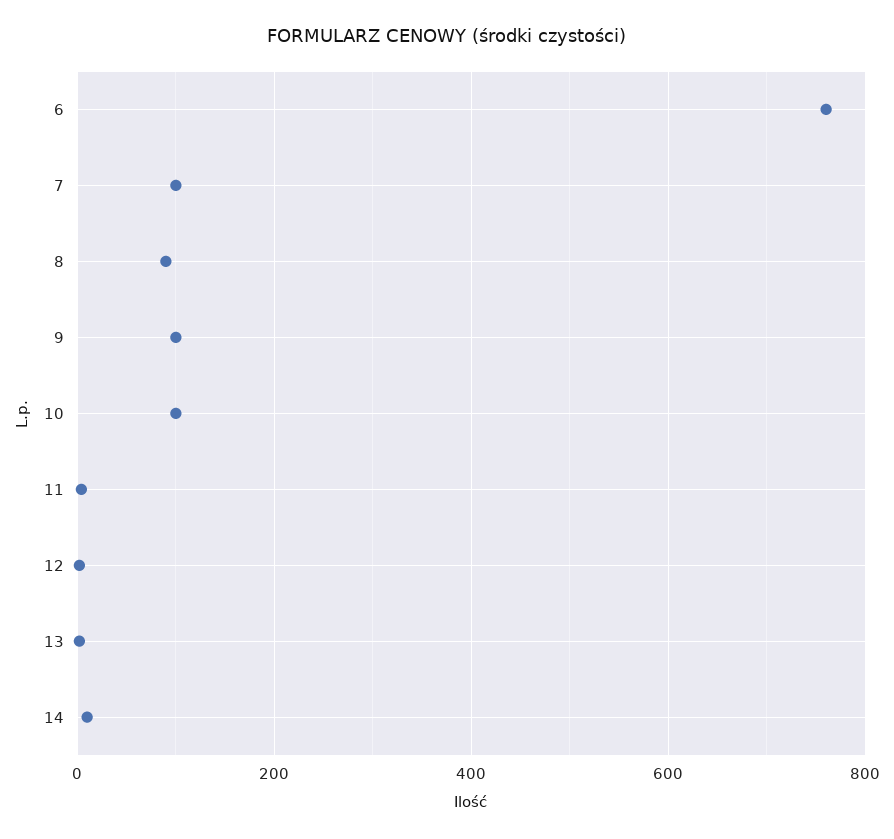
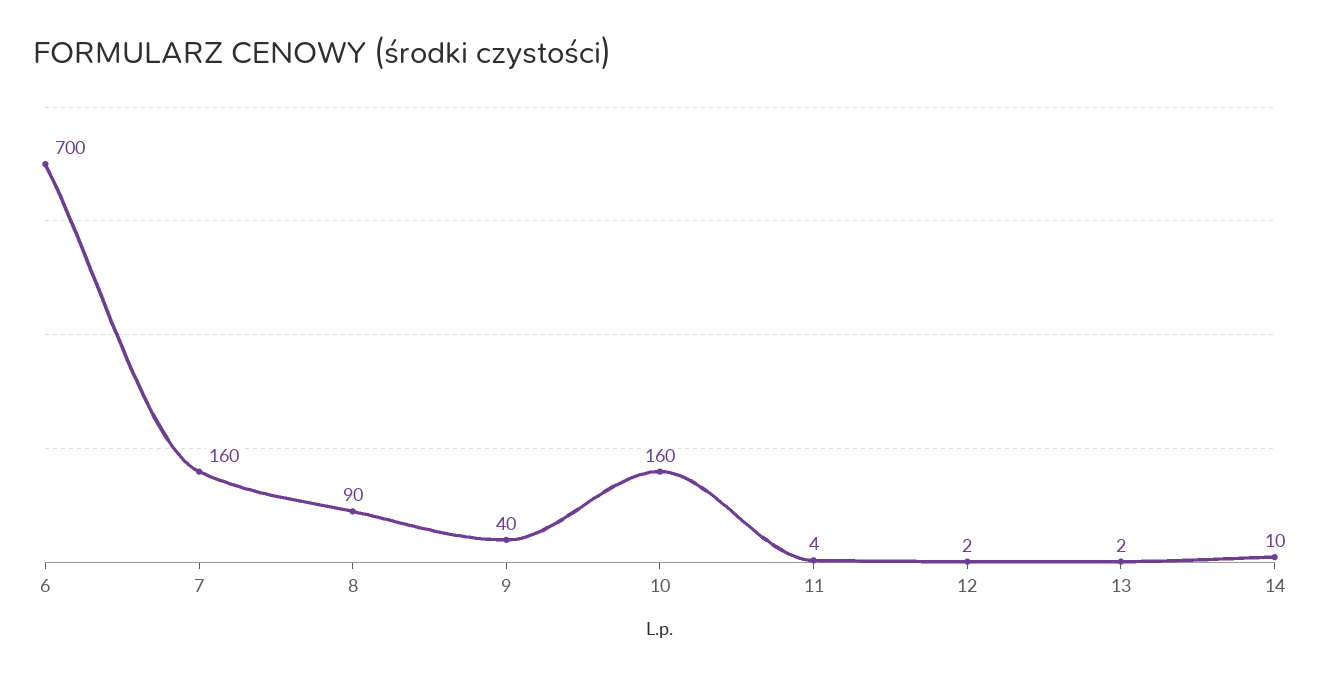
  {
-   "6": 760,
+   "6": 700,
-   "7": 100,
+   "7": 160,
    "8": 90,
-   "9": 100,
+   "9": 40,
-   "10": 100,
+   "10": 160,
    "11": 4,
    "12": 2,
    "13": 2,
    "14": 10
  }

